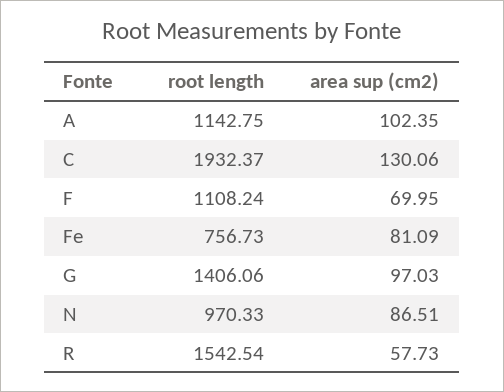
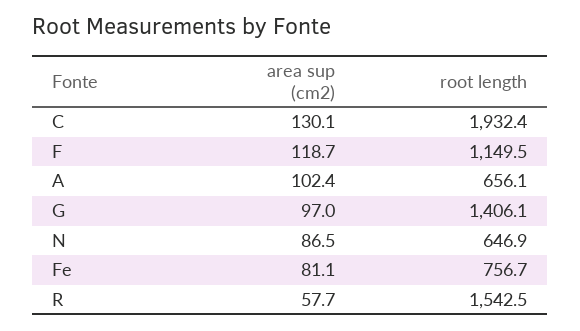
  {
    "root length": {
-     "A": 1142.75,
+     "A": 656.1,
      "C": 1932.37,
-     "F": 1108.24,
+     "F": 1149.5,
      "Fe": 756.73,
      "G": 1406.06,
-     "N": 970.33,
+     "N": 646.9,
      "R": 1542.54
    },
    "area sup (cm2)": {
      "A": 102.35,
      "C": 130.06,
-     "F": 69.95,
+     "F": 118.7,
      "Fe": 81.09,
      "G": 97.03,
      "N": 86.51,
      "R": 57.73
    }
  }

